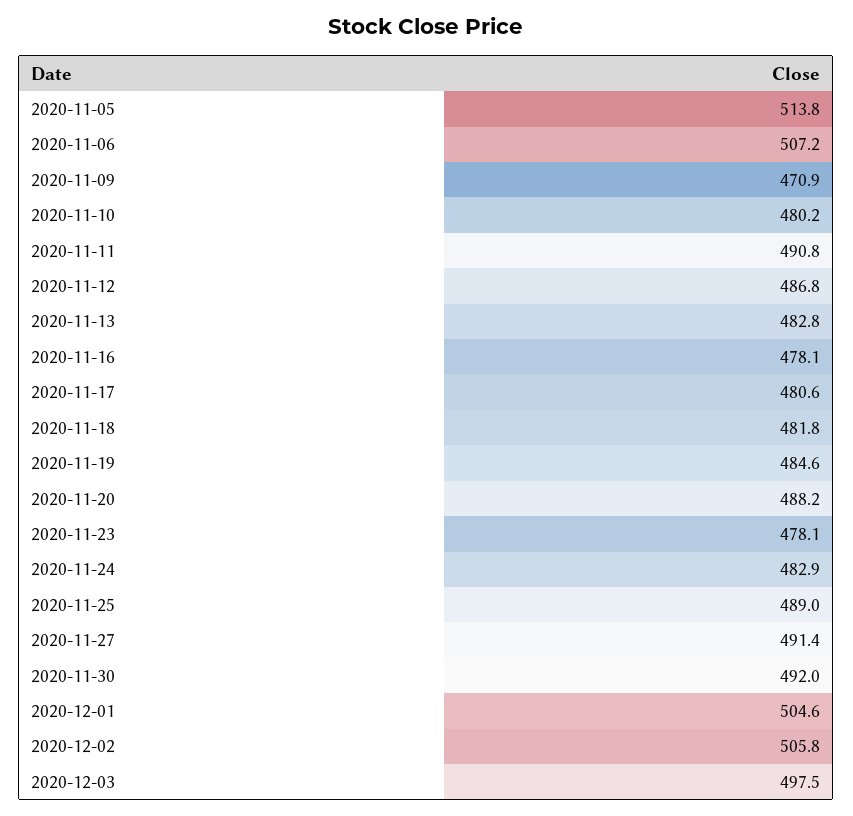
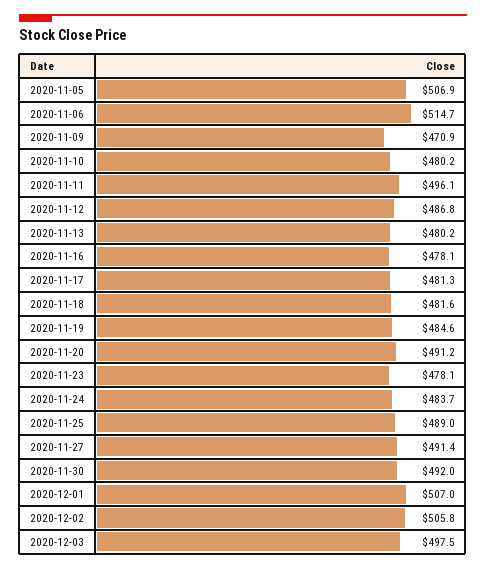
  {
-   "2020-11-05": 513.8,
+   "2020-11-05": 506.9,
-   "2020-11-06": 507.2,
+   "2020-11-06": 514.7,
    "2020-11-09": 470.9,
    "2020-11-10": 480.2,
-   "2020-11-11": 490.8,
+   "2020-11-11": 496.1,
    "2020-11-12": 486.8,
-   "2020-11-13": 482.8,
+   "2020-11-13": 480.2,
    "2020-11-16": 478.1,
-   "2020-11-17": 480.6,
+   "2020-11-17": 481.3,
-   "2020-11-18": 481.8,
+   "2020-11-18": 481.6,
    "2020-11-19": 484.6,
-   "2020-11-20": 488.2,
+   "2020-11-20": 491.2,
    "2020-11-23": 478.1,
-   "2020-11-24": 482.9,
+   "2020-11-24": 483.7,
    "2020-11-25": 489,
    "2020-11-27": 491.4,
    "2020-11-30": 492,
-   "2020-12-01": 504.6,
+   "2020-12-01": 507,
    "2020-12-02": 505.8,
    "2020-12-03": 497.5
  }

